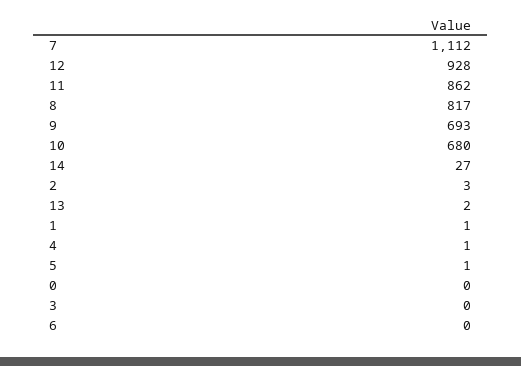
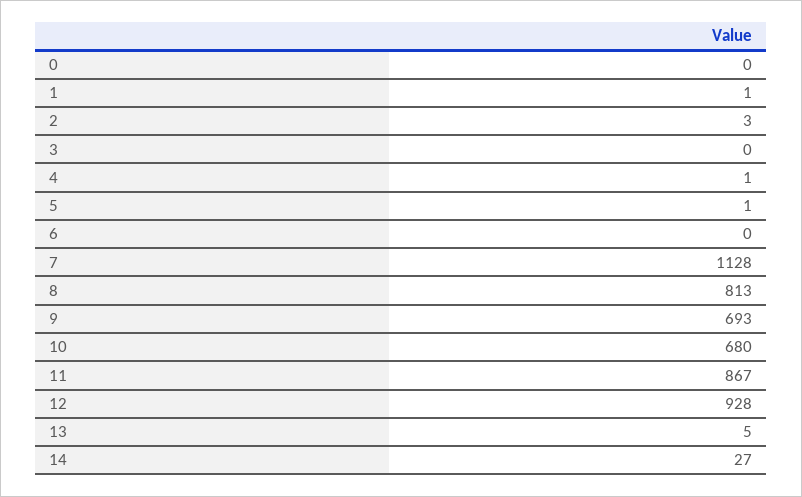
  {
-   "7": 1112,
+   "7": 1128,
    "12": 928,
-   "11": 862,
+   "11": 867,
-   "8": 817,
+   "8": 813,
    "9": 693,
    "10": 680,
    "14": 27,
    "2": 3,
-   "13": 2,
+   "13": 5,
    "1": 1,
    "4": 1,
    "5": 1,
    "0": 0,
    "3": 0,
    "6": 0
  }

